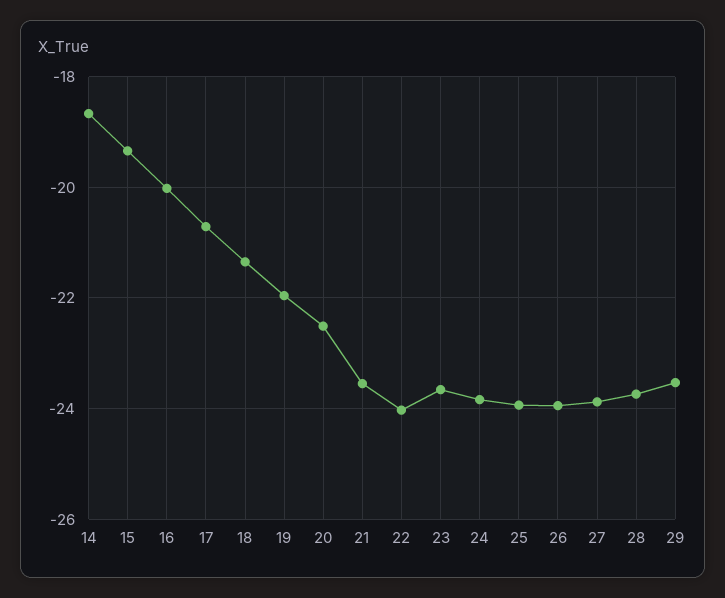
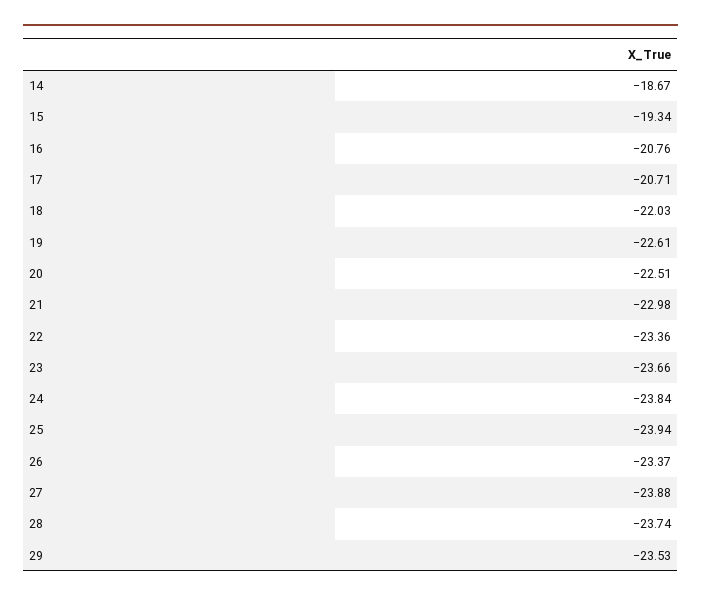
  {
    "14": -18.67,
    "15": -19.34,
-   "16": -20,
+   "16": -20.76,
    "17": -20.71,
-   "18": -21.4,
+   "18": -22.03,
-   "19": -22,
+   "19": -22.61,
    "20": -22.51,
-   "21": -23.6,
+   "21": -22.98,
-   "22": -24,
+   "22": -23.36,
    "23": -23.66,
    "24": -23.84,
    "25": -23.94,
-   "26": -24,
+   "26": -23.37,
    "27": -23.88,
    "28": -23.74,
    "29": -23.53
  }

